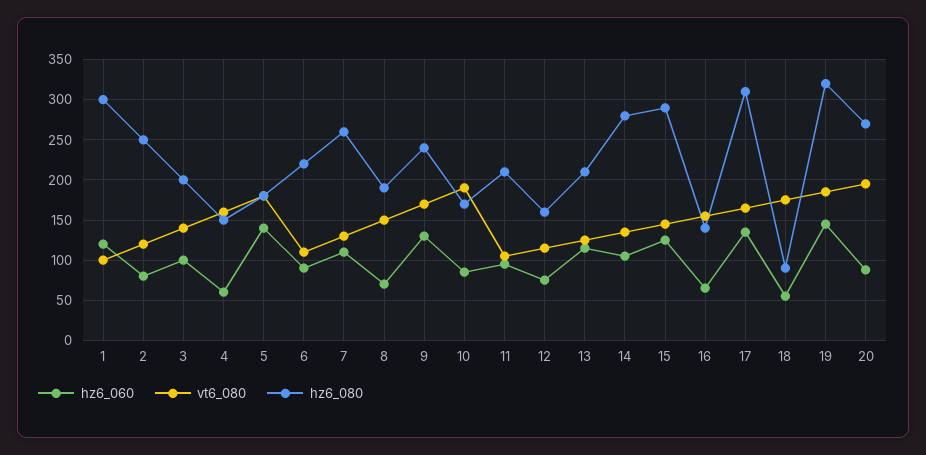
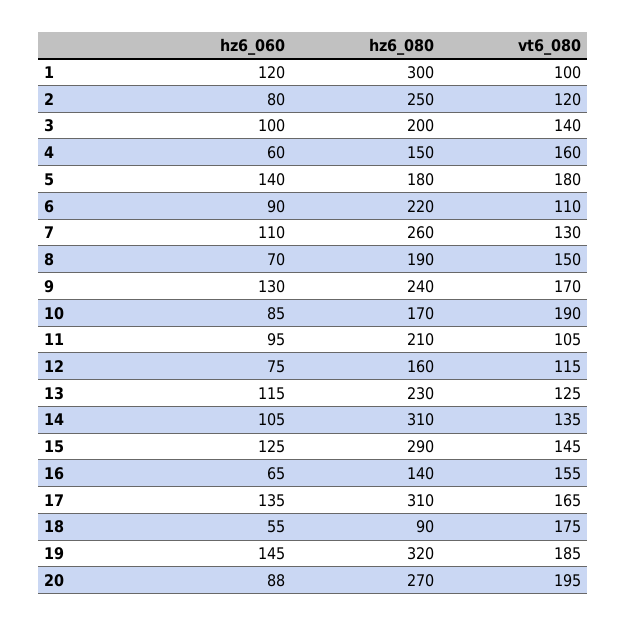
  {
    "hz6_060": {
      "1": 120,
      "2": 80,
      "3": 100,
      "4": 60,
      "5": 140,
      "6": 90,
      "7": 110,
      "8": 70,
      "9": 130,
      "10": 85,
      "11": 95,
      "12": 75,
      "13": 115,
      "14": 105,
      "15": 125,
      "16": 65,
      "17": 135,
      "18": 55,
      "19": 145,
      "20": 88
    },
    "vt6_080": {
      "1": 100,
      "2": 120,
      "3": 140,
      "4": 160,
      "5": 180,
      "6": 110,
      "7": 130,
      "8": 150,
      "9": 170,
      "10": 190,
      "11": 105,
      "12": 115,
      "13": 125,
      "14": 135,
      "15": 145,
      "16": 155,
      "17": 165,
      "18": 175,
      "19": 185,
      "20": 195
    },
    "hz6_080": {
      "1": 300,
      "2": 250,
      "3": 200,
      "4": 150,
      "5": 180,
      "6": 220,
      "7": 260,
      "8": 190,
      "9": 240,
      "10": 170,
      "11": 210,
      "12": 160,
-     "13": 210,
+     "13": 230,
-     "14": 280,
+     "14": 310,
      "15": 290,
      "16": 140,
      "17": 310,
      "18": 90,
      "19": 320,
      "20": 270
    }
  }

